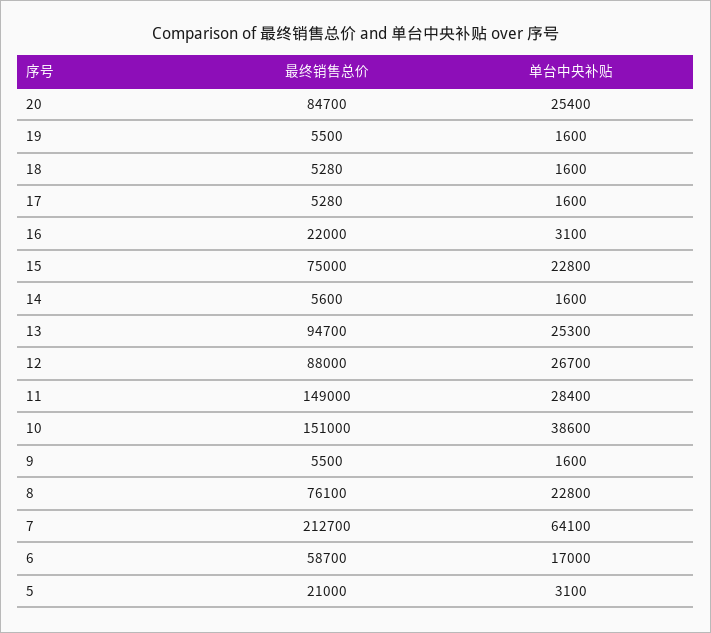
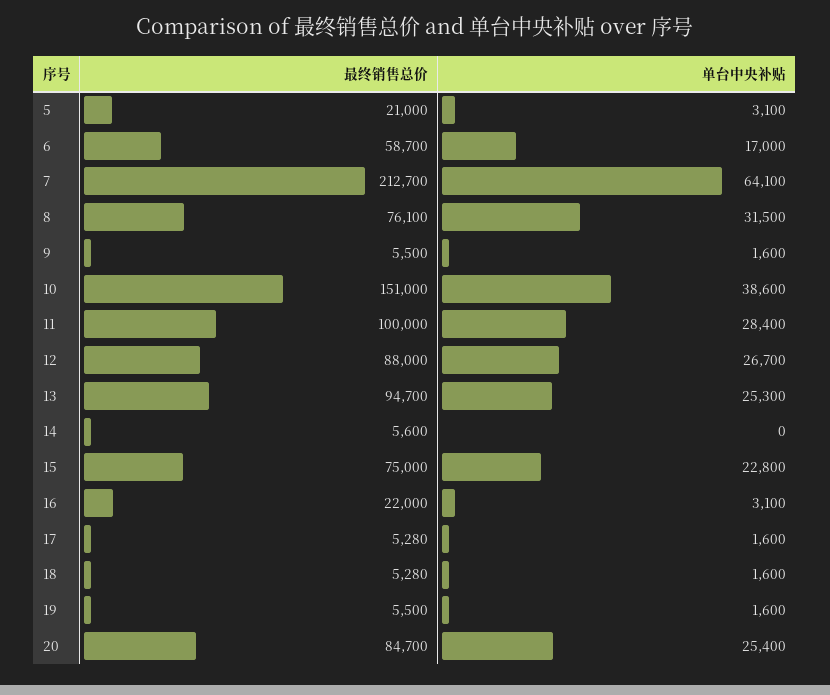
  {
    "最终销售总价": {
      "20": 84700,
      "19": 5500,
      "18": 5280,
      "17": 5280,
      "16": 22000,
      "15": 75000,
      "14": 5600,
      "13": 94700,
      "12": 88000,
-     "11": 149000,
+     "11": 100000,
      "10": 151000,
      "9": 5500,
      "8": 76100,
      "7": 212700,
      "6": 58700,
      "5": 21000
    },
    "单台中央补贴": {
      "20": 25400,
      "19": 1600,
      "18": 1600,
      "17": 1600,
      "16": 3100,
      "15": 22800,
-     "14": 1600,
+     "14": 0,
      "13": 25300,
      "12": 26700,
      "11": 28400,
      "10": 38600,
      "9": 1600,
-     "8": 22800,
+     "8": 31500,
      "7": 64100,
      "6": 17000,
      "5": 3100
    }
  }

